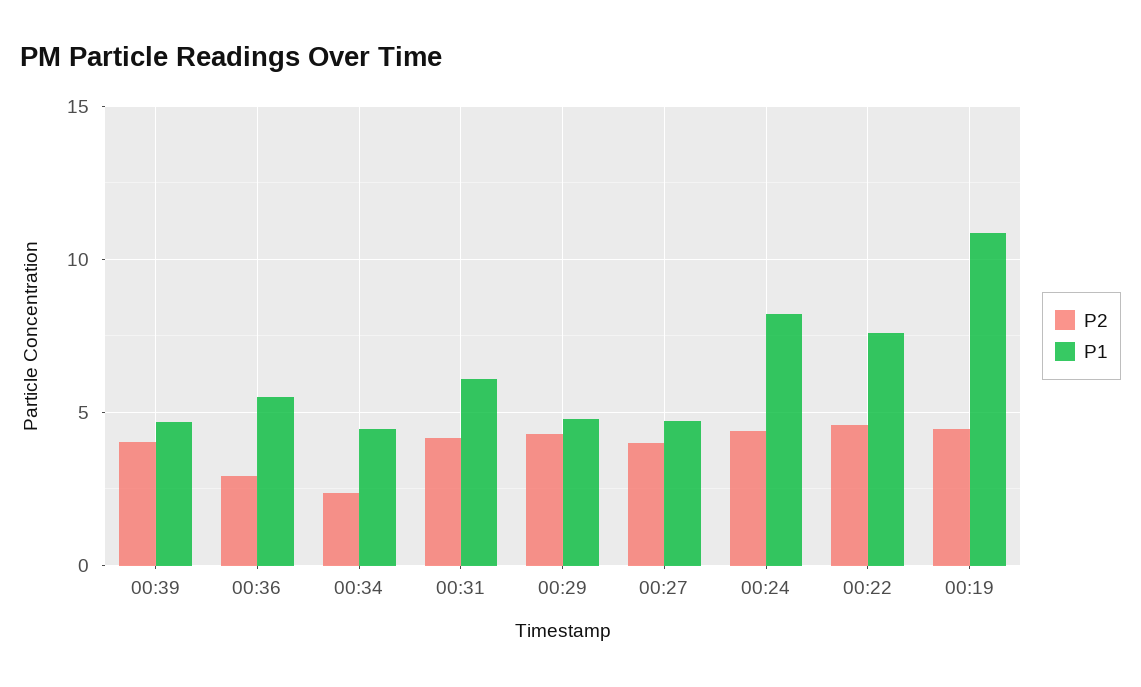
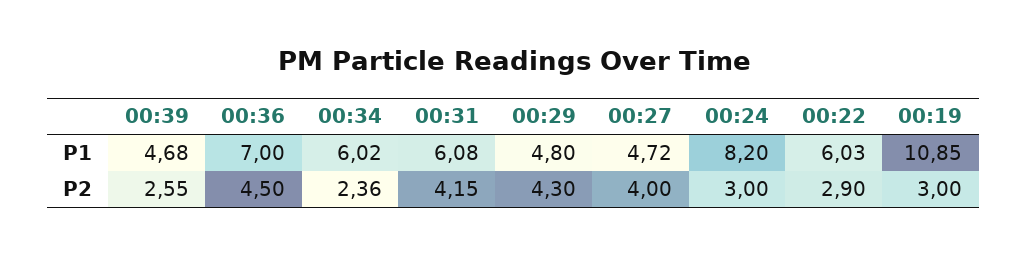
  {
    "P2": {
-     "00:39": 4,
+     "00:39": 2.55,
-     "00:36": 3,
+     "00:36": 4.5,
      "00:34": 2.36,
      "00:31": 4.15,
      "00:29": 4.3,
      "00:27": 4,
-     "00:24": 4.5,
+     "00:24": 3,
-     "00:22": 4.5,
+     "00:22": 2.9,
-     "00:19": 4.5
+     "00:19": 3
    },
    "P1": {
      "00:39": 4.68,
-     "00:36": 5.5,
+     "00:36": 7,
-     "00:34": 4.5,
+     "00:34": 6.02,
      "00:31": 6.08,
      "00:29": 4.8,
      "00:27": 4.72,
      "00:24": 8.2,
-     "00:22": 7.5,
+     "00:22": 6.03,
      "00:19": 10.85
    }
  }

